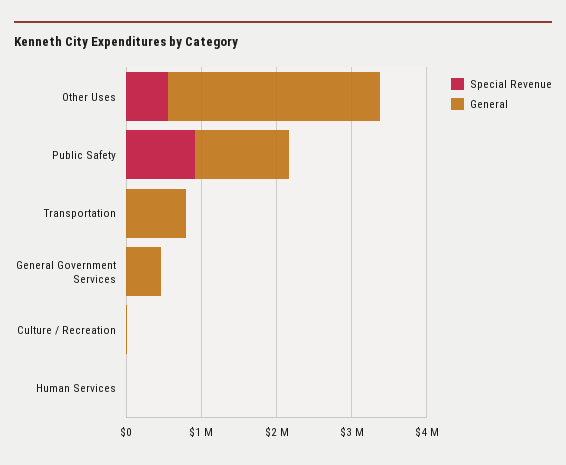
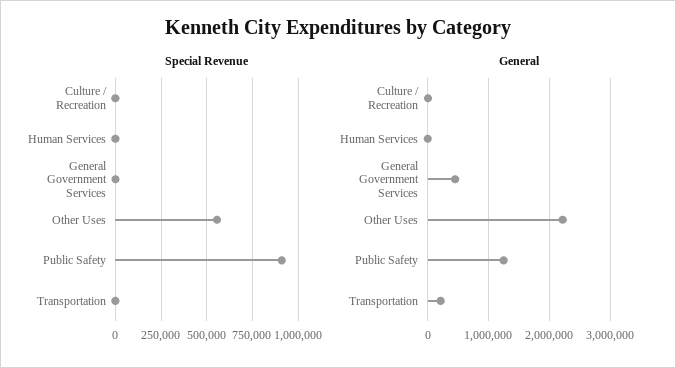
  {
    "Special Revenue": {
      "Other Uses": 550000,
      "Public Safety": 900000,
      "Transportation": 0,
      "General Government Services": 0,
      "Culture / Recreation": 0,
      "Human Services": 0
    },
    "General": {
-     "Other Uses": 2800000,
+     "Other Uses": 2200000,
      "Public Safety": 1200000,
-     "Transportation": 800000,
+     "Transportation": 200000,
      "General Government Services": 500000,
      "Culture / Recreation": 0,
      "Human Services": 0
    }
  }

